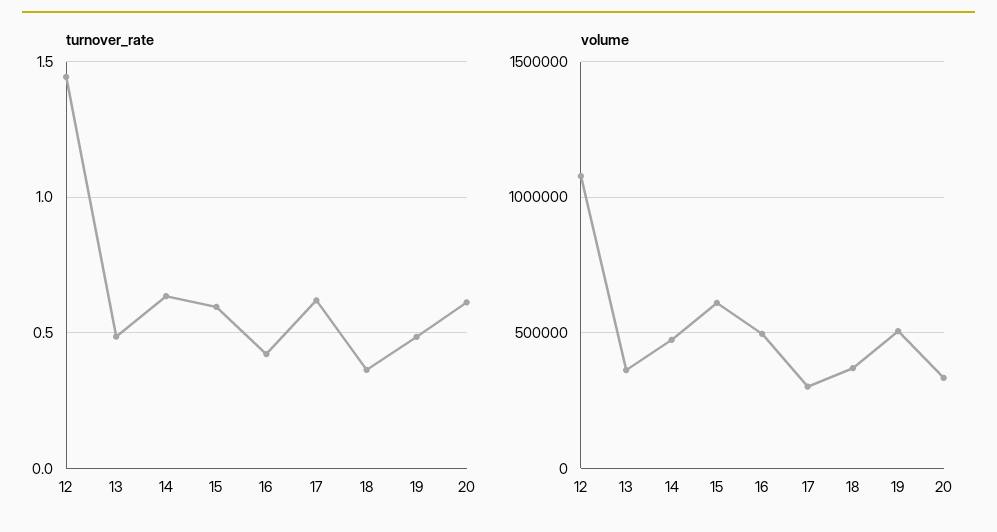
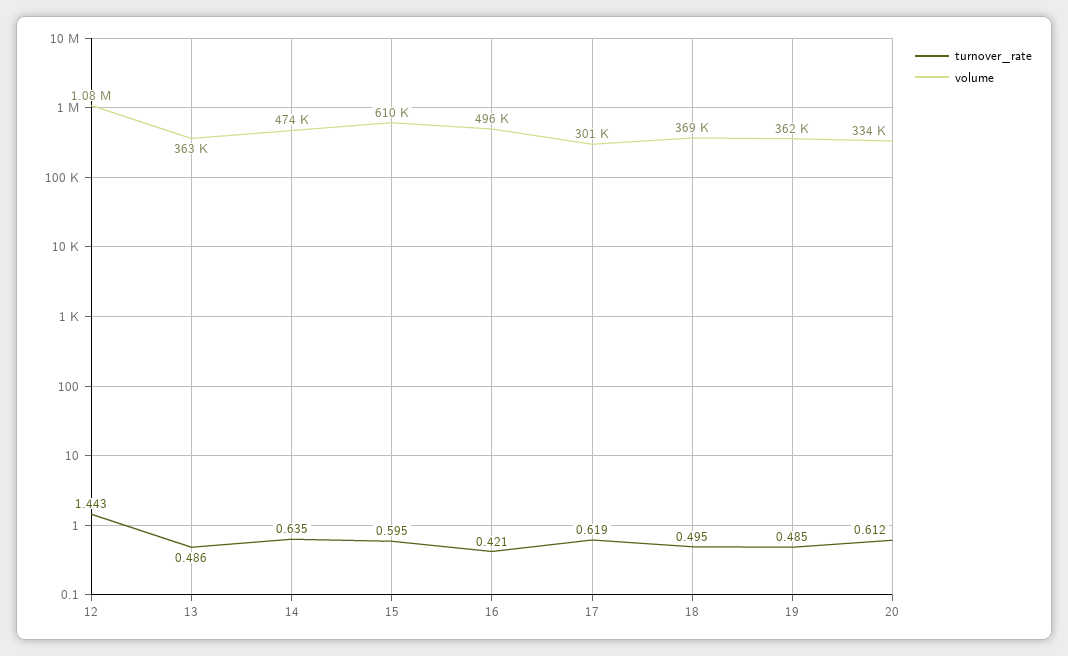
  {
    "turnover_rate": {
      "12": 1.443,
      "13": 0.486,
      "14": 0.635,
      "15": 0.595,
      "16": 0.421,
      "17": 0.619,
-     "18": 0.35,
+     "18": 0.495,
      "19": 0.485,
      "20": 0.612
    },
    "volume": {
      "12": 1080000,
      "13": 363000,
      "14": 474000,
      "15": 610000,
      "16": 496000,
      "17": 301000,
      "18": 369000,
-     "19": 500000,
+     "19": 362000,
      "20": 334000
    }
  }

